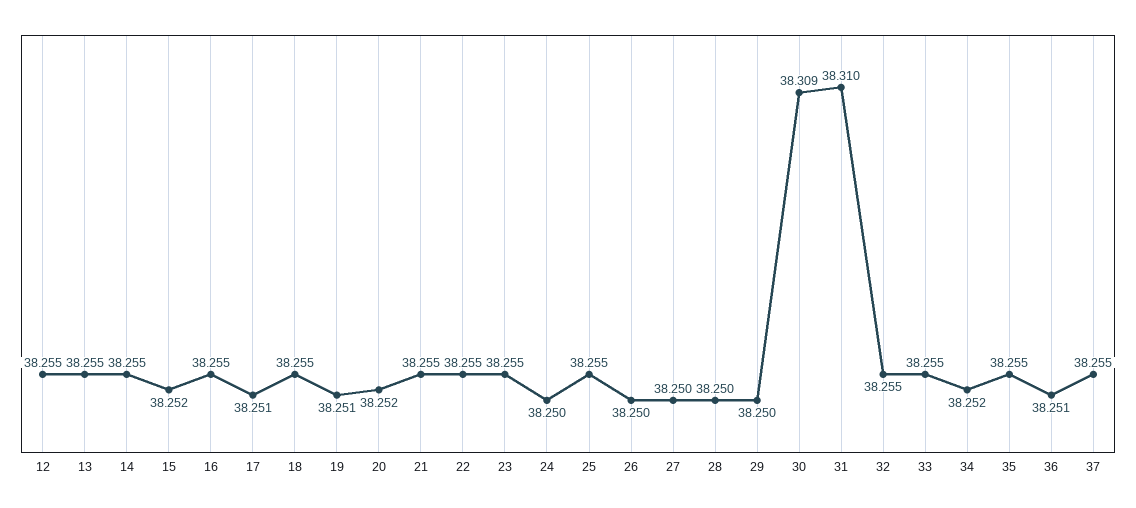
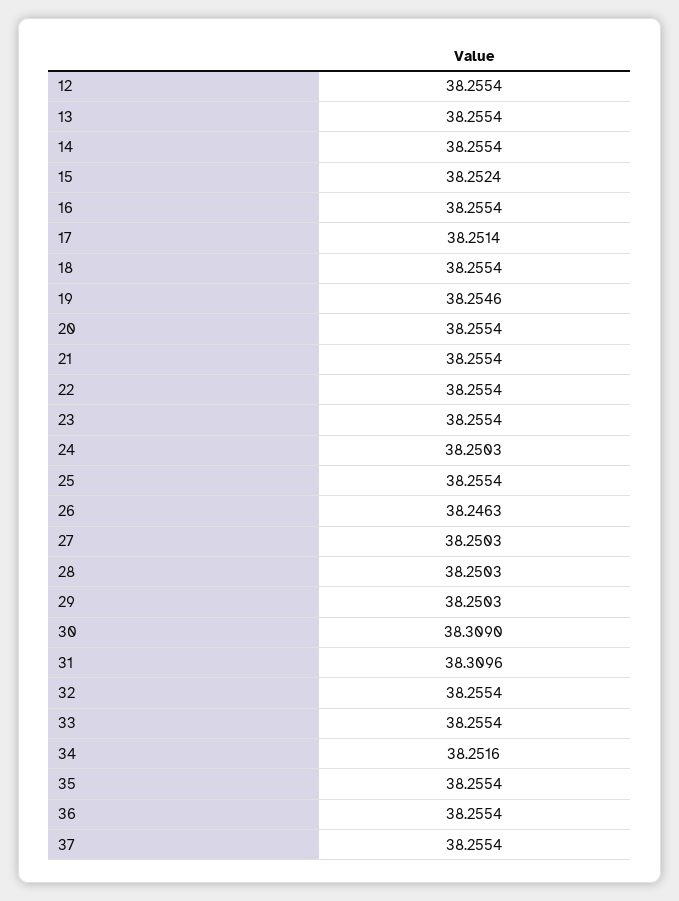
  {
    "12": 38.2554,
    "13": 38.2554,
    "14": 38.2554,
    "15": 38.2524,
    "16": 38.2554,
    "17": 38.2514,
    "18": 38.2554,
-   "19": 38.251,
+   "19": 38.2546,
-   "20": 38.252,
+   "20": 38.2554,
    "21": 38.2554,
    "22": 38.2554,
    "23": 38.2554,
    "24": 38.2503,
    "25": 38.2554,
-   "26": 38.25,
+   "26": 38.2463,
    "27": 38.2503,
    "28": 38.2503,
    "29": 38.2503,
    "30": 38.309,
    "31": 38.3096,
    "32": 38.2554,
    "33": 38.2554,
    "34": 38.2516,
    "35": 38.2554,
-   "36": 38.251,
+   "36": 38.2554,
    "37": 38.2554
  }

